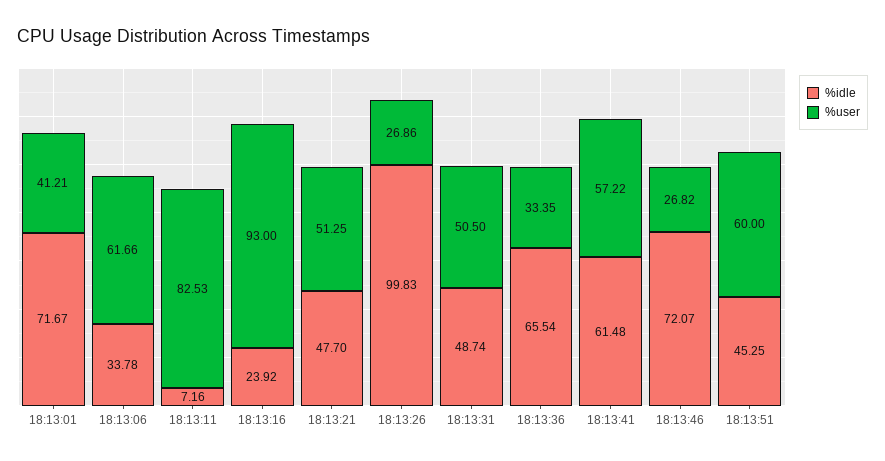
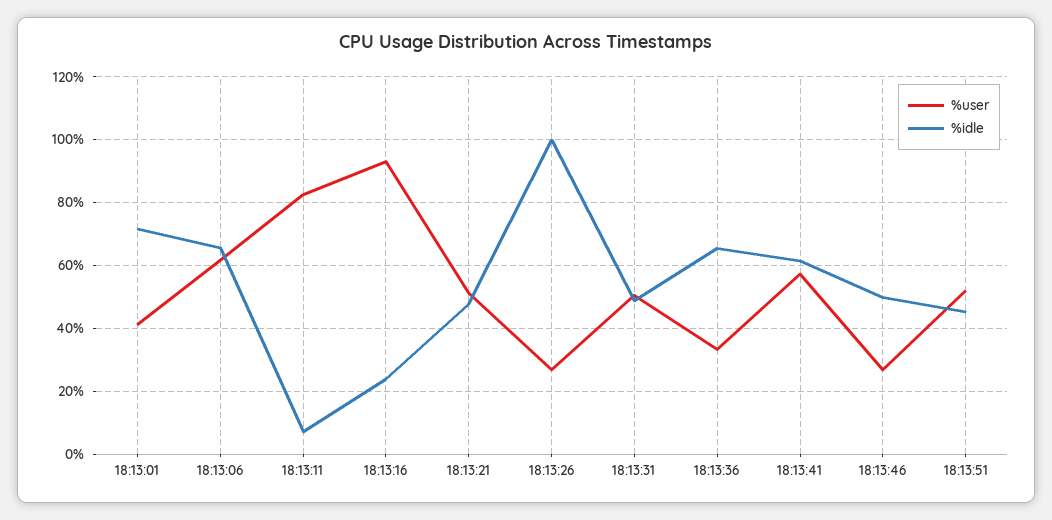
  {
    "%idle": {
      "18:13:01": 71.67,
-     "18:13:06": 33.78,
+     "18:13:06": 66,
      "18:13:11": 7.16,
      "18:13:16": 23.92,
      "18:13:21": 47.7,
      "18:13:26": 99.83,
      "18:13:31": 48.74,
      "18:13:36": 65.54,
      "18:13:41": 61.48,
-     "18:13:46": 72.07,
+     "18:13:46": 50,
      "18:13:51": 45.25
    },
    "%user": {
      "18:13:01": 41.21,
      "18:13:06": 61.66,
      "18:13:11": 82.53,
      "18:13:16": 93,
      "18:13:21": 51.25,
      "18:13:26": 26.86,
      "18:13:31": 50.5,
      "18:13:36": 33.35,
      "18:13:41": 57.22,
      "18:13:46": 26.82,
-     "18:13:51": 60
+     "18:13:51": 52
    }
  }

